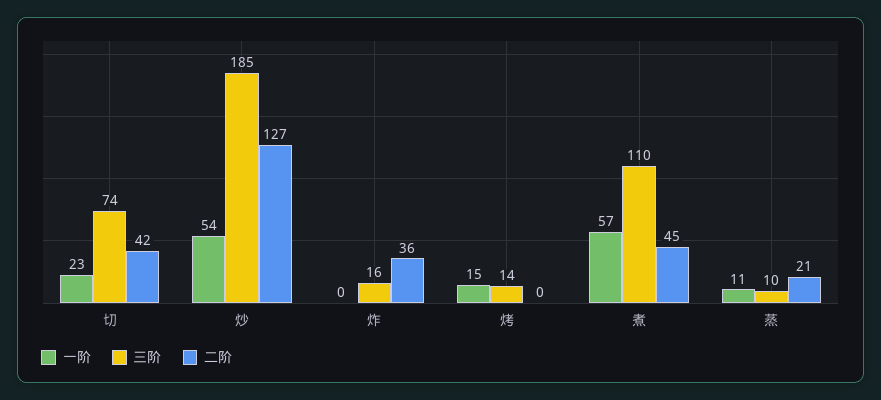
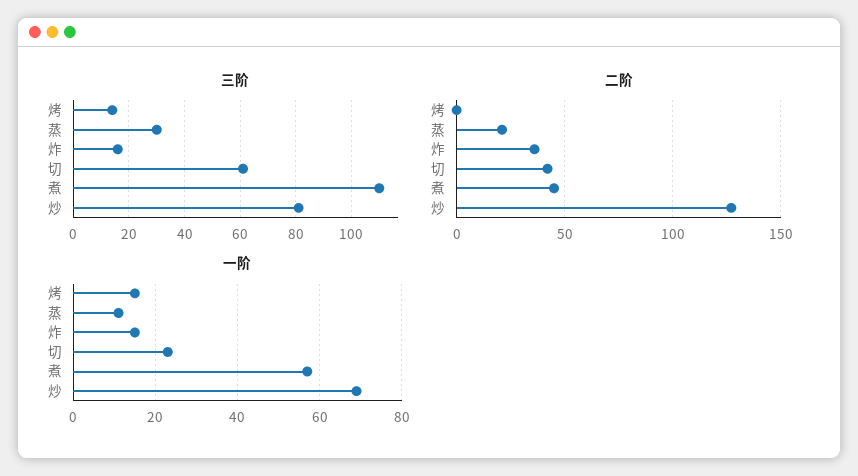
  {
    "一阶": {
      "切": 23,
-     "炒": 54,
+     "炒": 70,
-     "炸": 0,
+     "炸": 15,
      "烤": 15,
      "煮": 57,
      "蒸": 11
    },
    "三阶": {
-     "切": 74,
+     "切": 60,
-     "炒": 185,
+     "炒": 80,
      "炸": 16,
      "烤": 14,
      "煮": 110,
-     "蒸": 10
+     "蒸": 30
    },
    "二阶": {
      "切": 42,
      "炒": 127,
      "炸": 36,
      "烤": 0,
      "煮": 45,
      "蒸": 21
    }
  }

